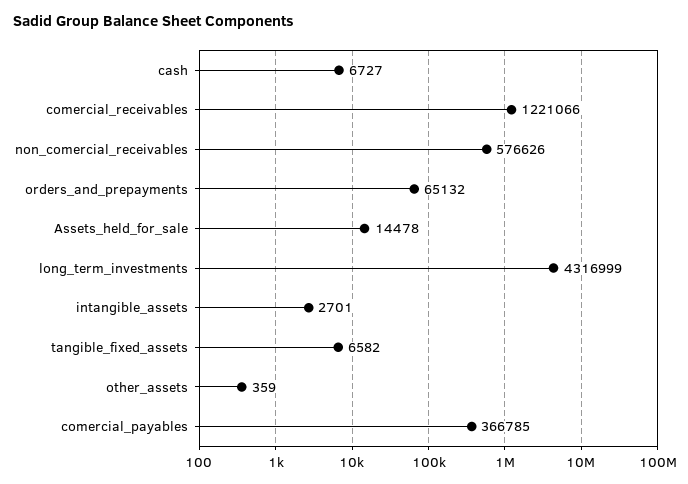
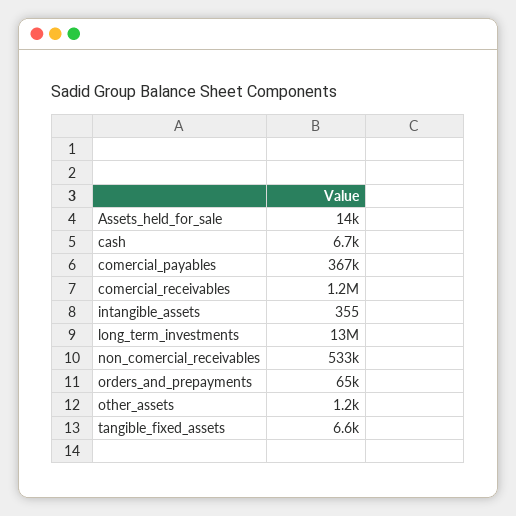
  {
    "cash": 6727,
    "comercial_receivables": 1221066,
-   "non_comercial_receivables": 576626,
+   "non_comercial_receivables": 533000,
    "orders_and_prepayments": 65132,
    "Assets_held_for_sale": 14478,
-   "long_term_investments": 4316999,
+   "long_term_investments": 13000000,
-   "intangible_assets": 2701,
+   "intangible_assets": 355,
    "tangible_fixed_assets": 6582,
-   "other_assets": 359,
+   "other_assets": 1200,
    "comercial_payables": 366785
  }

